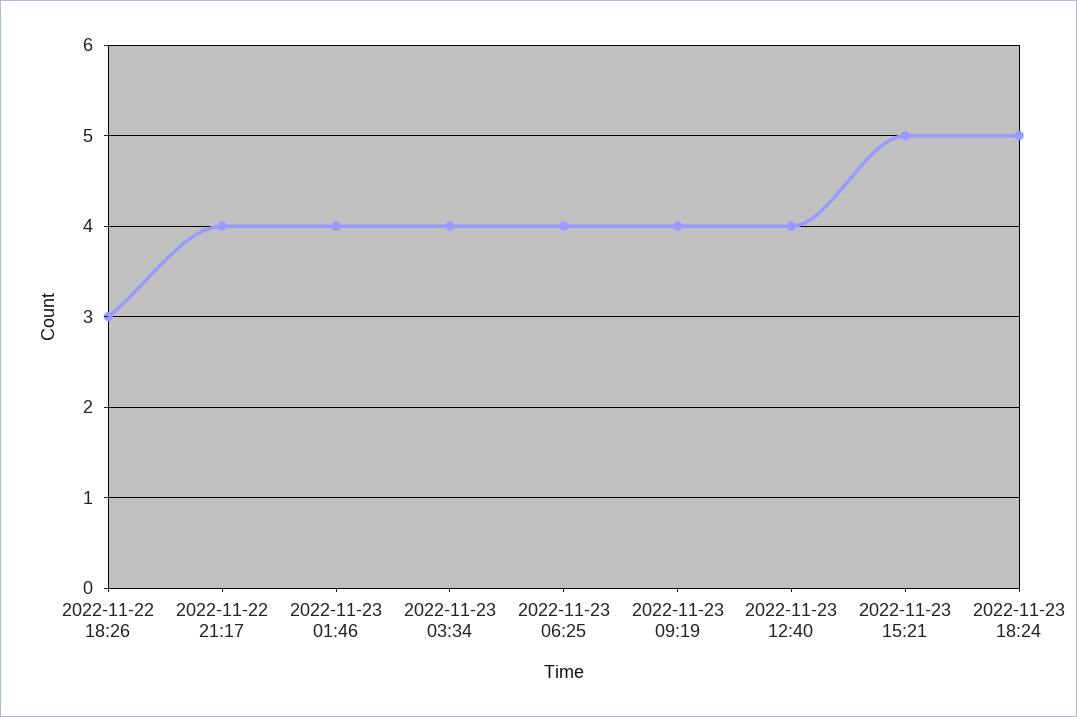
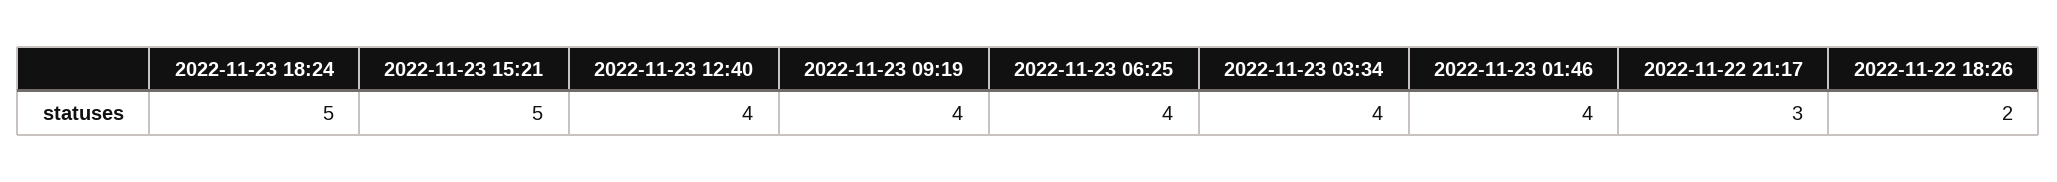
  {
-   "2022-11-22 18:26": 3,
+   "2022-11-22 18:26": 2,
-   "2022-11-22 21:17": 4,
+   "2022-11-22 21:17": 3,
    "2022-11-23 01:46": 4,
    "2022-11-23 03:34": 4,
    "2022-11-23 06:25": 4,
    "2022-11-23 09:19": 4,
    "2022-11-23 12:40": 4,
    "2022-11-23 15:21": 5,
    "2022-11-23 18:24": 5
  }

